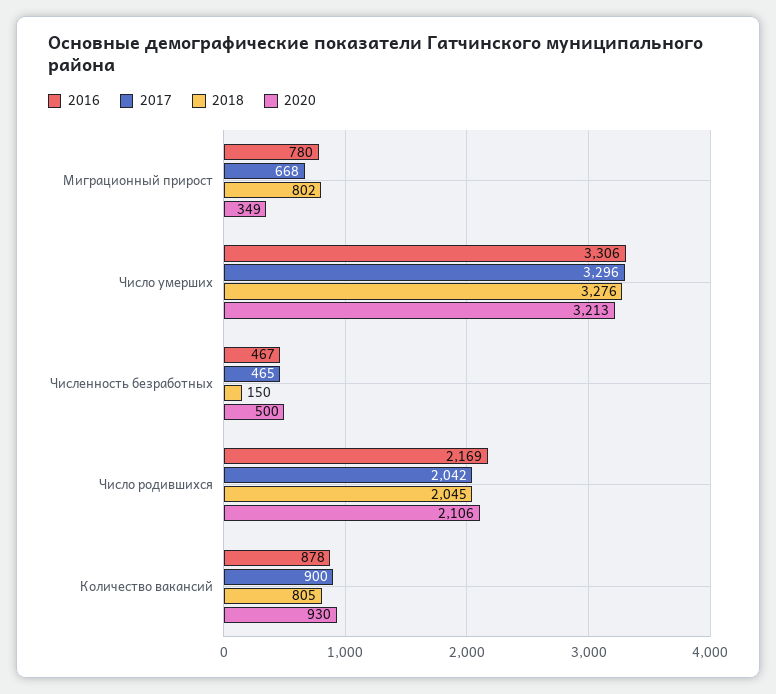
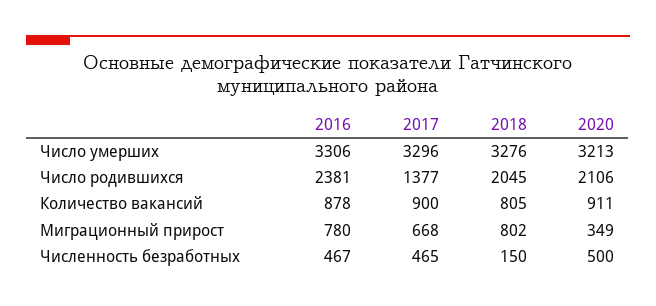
  {
    "2016": {
      "Миграционный прирост": 780,
      "Число умерших": 3306,
      "Численность безработных": 467,
-     "Число родившихся": 2169,
+     "Число родившихся": 2381,
      "Количество вакансий": 878
    },
    "2017": {
      "Миграционный прирост": 668,
      "Число умерших": 3296,
      "Численность безработных": 465,
-     "Число родившихся": 2042,
+     "Число родившихся": 1377,
      "Количество вакансий": 900
    },
    "2018": {
      "Миграционный прирост": 802,
      "Число умерших": 3276,
      "Численность безработных": 150,
      "Число родившихся": 2045,
      "Количество вакансий": 805
    },
    "2020": {
      "Миграционный прирост": 349,
      "Число умерших": 3213,
      "Численность безработных": 500,
      "Число родившихся": 2106,
-     "Количество вакансий": 930
+     "Количество вакансий": 911
    }
  }

